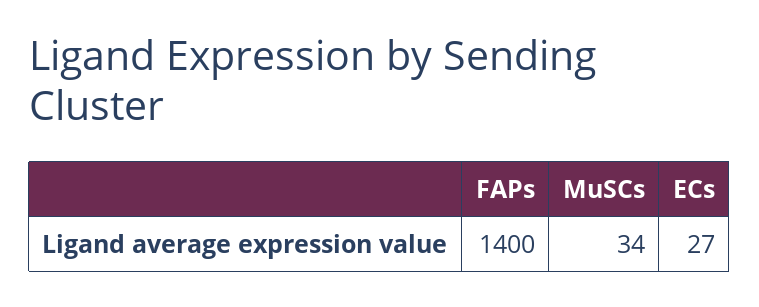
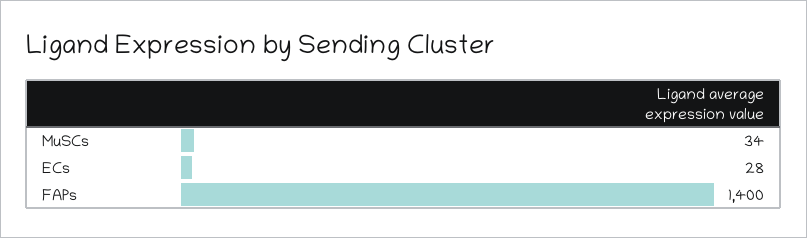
  {
    "FAPs": 1400,
    "MuSCs": 34,
-   "ECs": 27
+   "ECs": 28
  }

